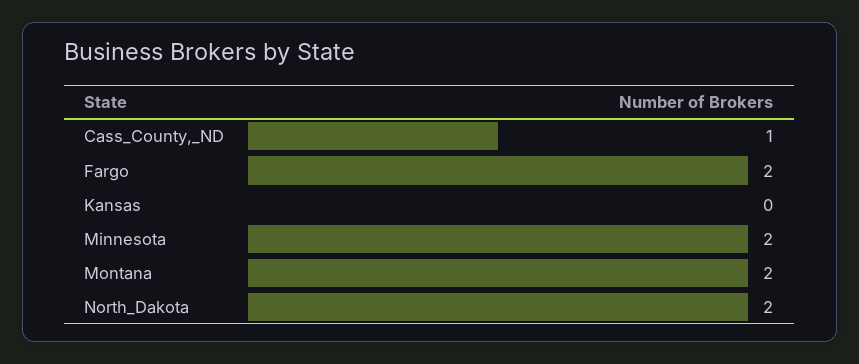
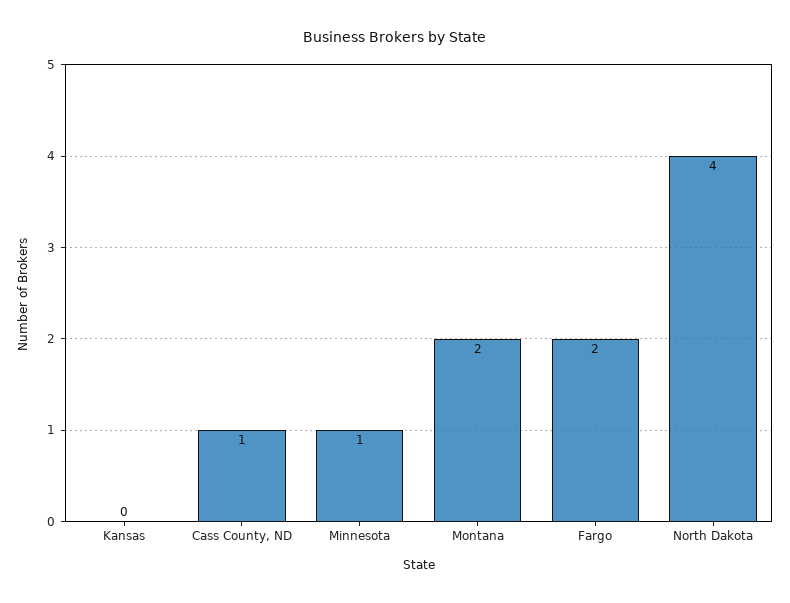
  {
    "Cass_County,_ND": 1,
    "Fargo": 2,
    "Kansas": 0,
-   "Minnesota": 2,
+   "Minnesota": 1,
    "Montana": 2,
-   "North_Dakota": 2
+   "North_Dakota": 4
  }

